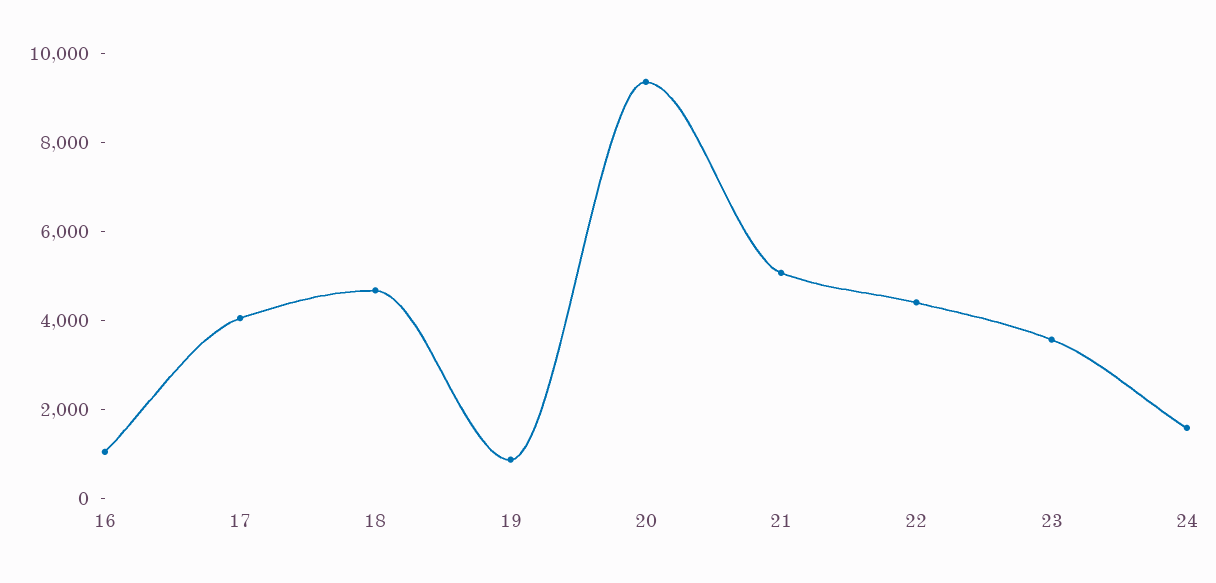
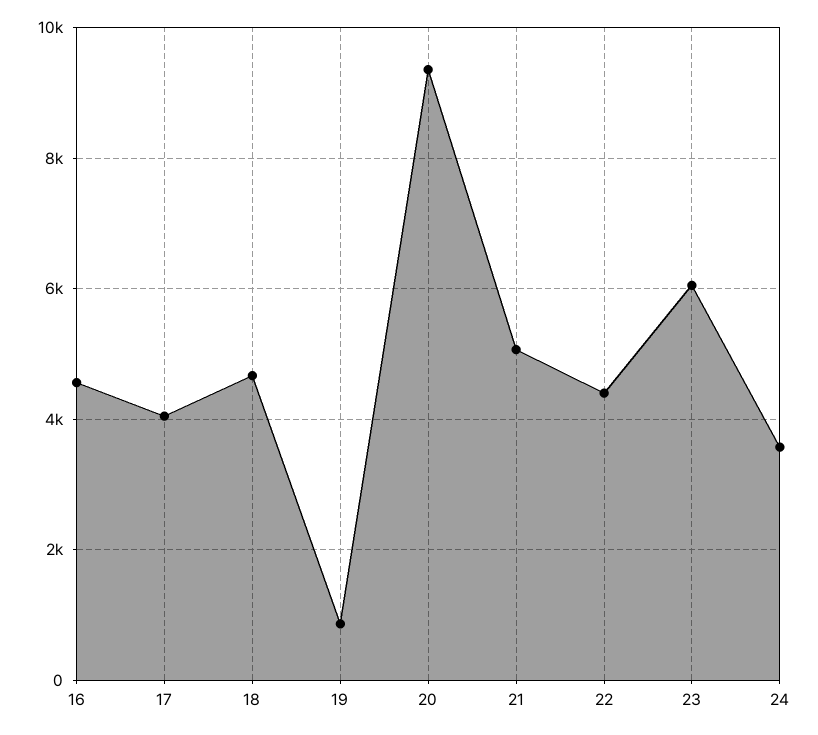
  {
-   "16": 1000,
+   "16": 4600,
    "17": 4000,
    "18": 4600,
    "19": 800,
    "20": 9400,
    "21": 5000,
    "22": 4400,
-   "23": 3500,
+   "23": 6000,
-   "24": 1500
+   "24": 3600
  }

